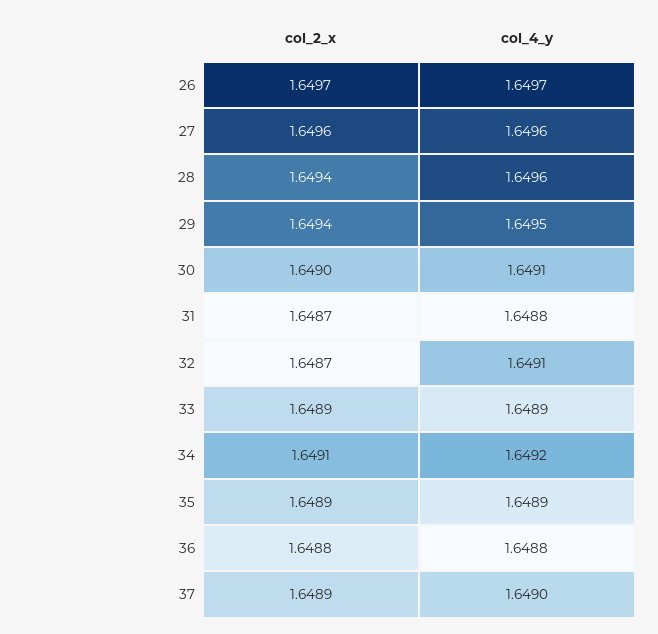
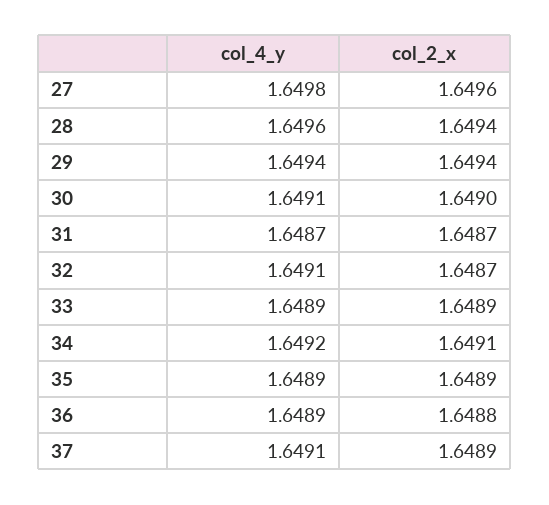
  {
    "col_2_x": {
-     "26": 1.6497,
      "27": 1.6496,
      "28": 1.6494,
      "29": 1.6494,
      "30": 1.649,
      "31": 1.6487,
      "32": 1.6487,
      "33": 1.6489,
      "34": 1.6491,
      "35": 1.6489,
      "36": 1.6488,
      "37": 1.6489
    },
    "col_4_y": {
-     "26": 1.6497,
-     "27": 1.6496,
+     "27": 1.6498,
      "28": 1.6496,
-     "29": 1.6495,
+     "29": 1.6494,
      "30": 1.6491,
-     "31": 1.6488,
+     "31": 1.6487,
      "32": 1.6491,
      "33": 1.6489,
      "34": 1.6492,
      "35": 1.6489,
-     "36": 1.6488,
+     "36": 1.6489,
-     "37": 1.649
+     "37": 1.6491
    }
  }

